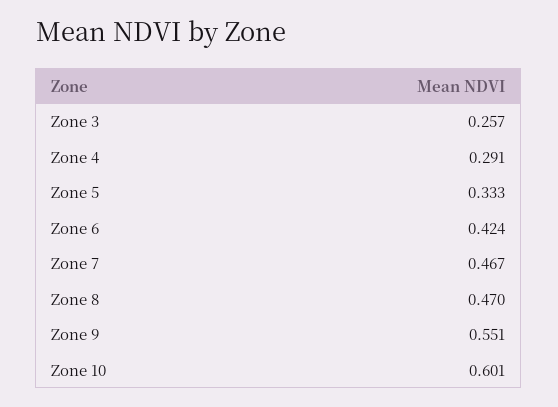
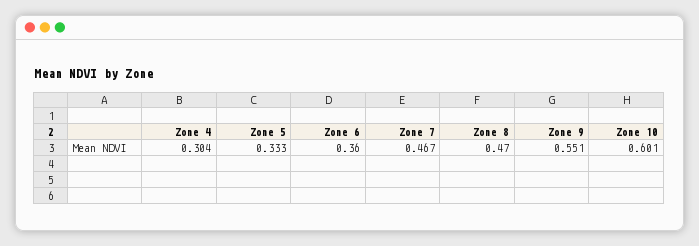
  {
-   "Zone 3": 0.257,
-   "Zone 4": 0.291,
+   "Zone 4": 0.304,
    "Zone 5": 0.333,
-   "Zone 6": 0.424,
+   "Zone 6": 0.36,
    "Zone 7": 0.467,
    "Zone 8": 0.47,
    "Zone 9": 0.551,
    "Zone 10": 0.601
  }

